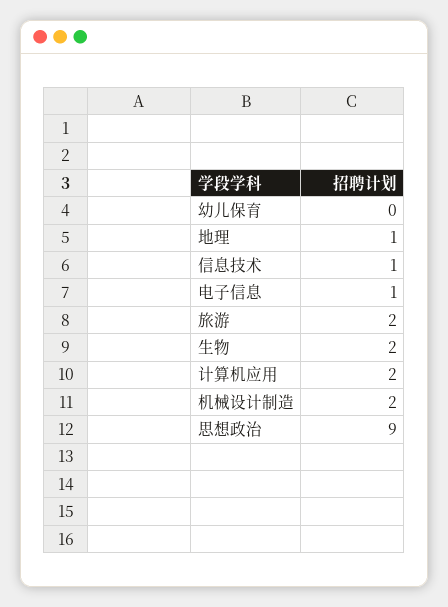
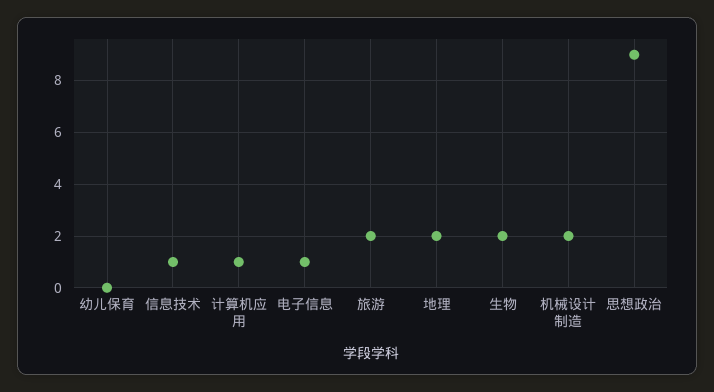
  {
    "幼儿保育": 0,
-   "地理": 1,
+   "地理": 2,
    "信息技术": 1,
    "电子信息": 1,
    "旅游": 2,
    "生物": 2,
-   "计算机应用": 2,
+   "计算机应用": 1,
    "机械设计制造": 2,
    "思想政治": 9
  }

